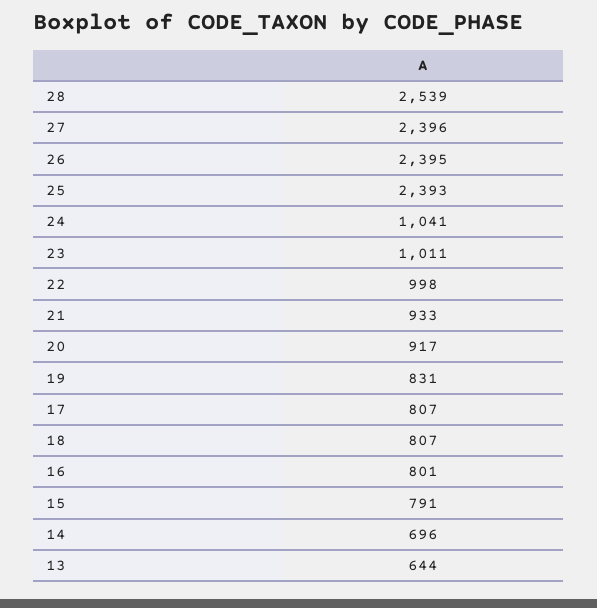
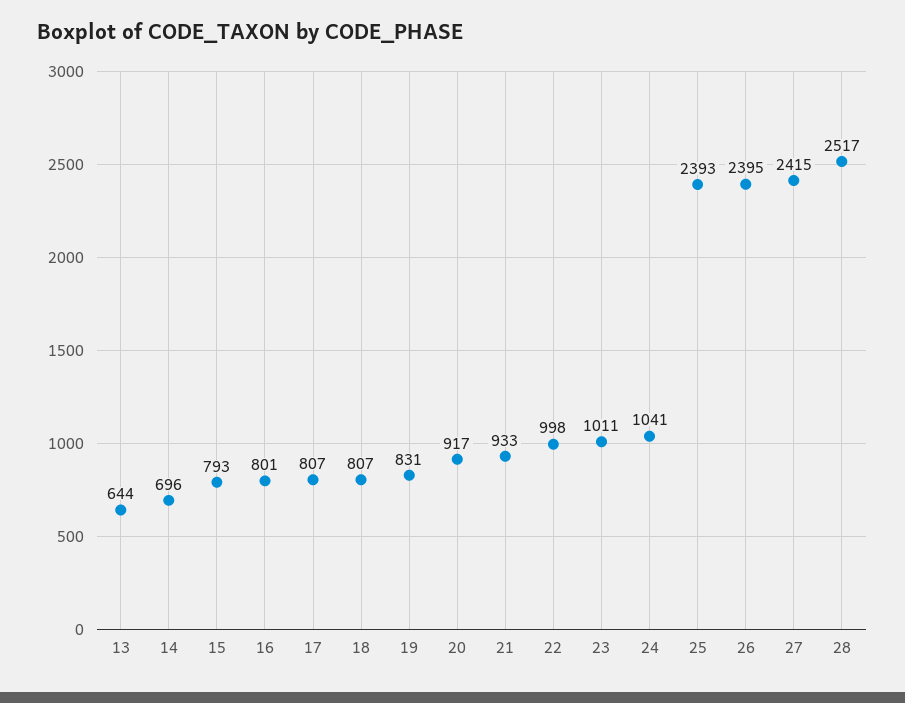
  {
-   "28": 2539,
+   "28": 2517,
-   "27": 2396,
+   "27": 2415,
    "26": 2395,
    "25": 2393,
    "24": 1041,
    "23": 1011,
    "22": 998,
    "21": 933,
    "20": 917,
    "19": 831,
    "17": 807,
    "18": 807,
    "16": 801,
-   "15": 791,
+   "15": 793,
    "14": 696,
    "13": 644
  }

